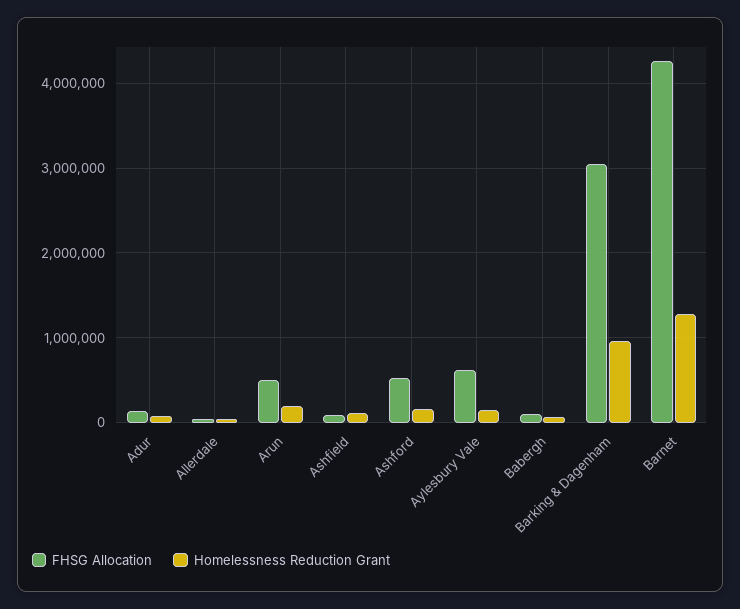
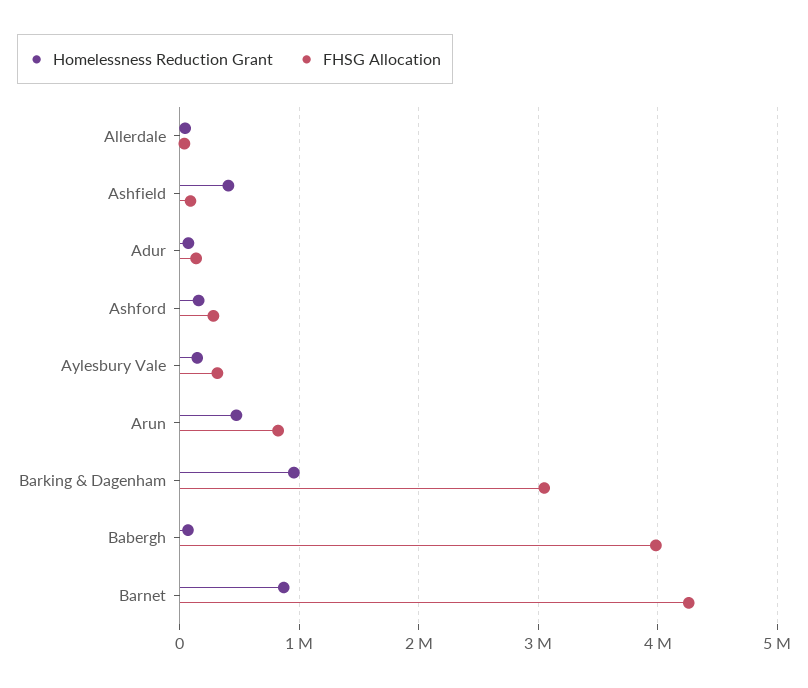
  {
    "FHSG Allocation": {
      "Adur": 100000,
      "Allerdale": 0,
-     "Arun": 500000,
+     "Arun": 800000,
      "Ashfield": 100000,
-     "Ashford": 500000,
+     "Ashford": 300000,
-     "Aylesbury Vale": 600000,
+     "Aylesbury Vale": 300000,
-     "Babergh": 100000,
+     "Babergh": 4000000,
      "Barking & Dagenham": 3100000,
      "Barnet": 4300000
    },
    "Homelessness Reduction Grant": {
      "Adur": 100000,
      "Allerdale": 0,
-     "Arun": 200000,
+     "Arun": 500000,
-     "Ashfield": 100000,
+     "Ashfield": 400000,
      "Ashford": 200000,
      "Aylesbury Vale": 100000,
      "Babergh": 100000,
      "Barking & Dagenham": 1000000,
-     "Barnet": 1300000
+     "Barnet": 900000
    }
  }

